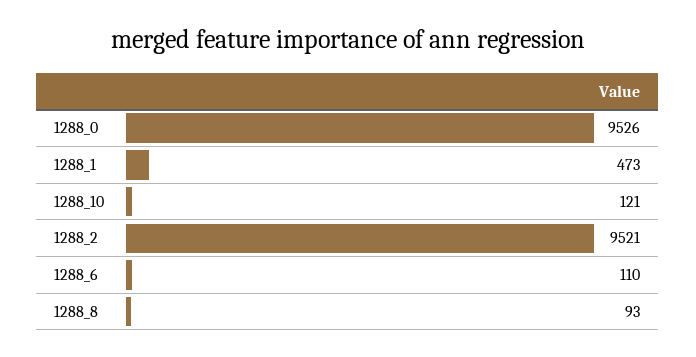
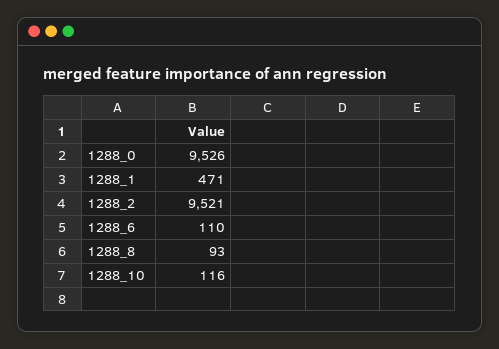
  {
    "1288_0": 9526,
-   "1288_1": 473,
+   "1288_1": 471,
-   "1288_10": 121,
+   "1288_10": 116,
    "1288_2": 9521,
    "1288_6": 110,
    "1288_8": 93
  }

